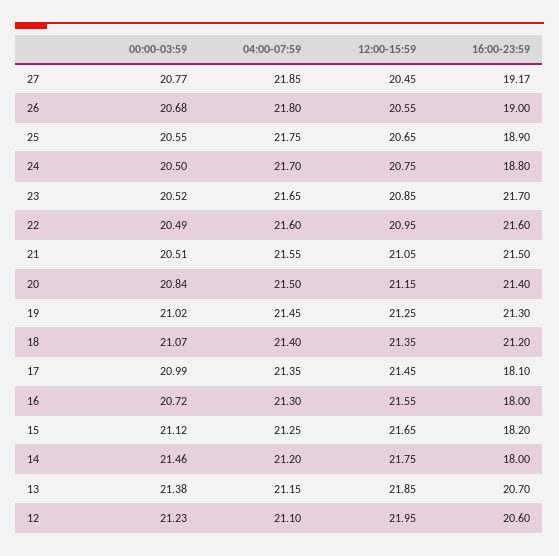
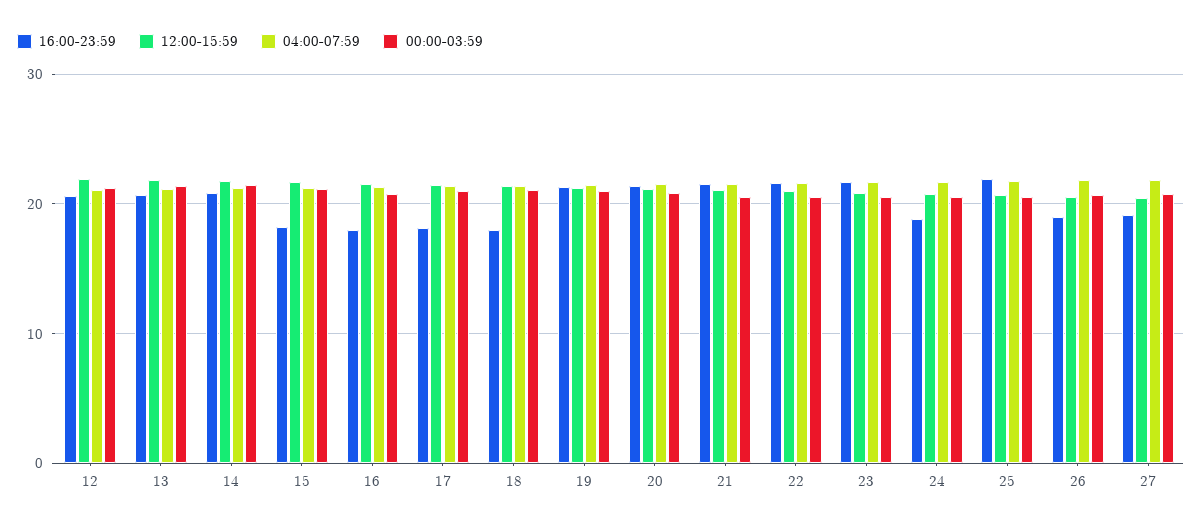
  {
    "00:00-03:59": {
      "27": 20.77,
      "26": 20.68,
      "25": 20.55,
      "24": 20.5,
      "23": 20.52,
      "22": 20.49,
      "21": 20.51,
      "20": 20.84,
      "19": 21.02,
      "18": 21.07,
      "17": 20.99,
      "16": 20.72,
      "15": 21.12,
      "14": 21.46,
      "13": 21.38,
      "12": 21.23
    },
    "04:00-07:59": {
      "27": 21.85,
      "26": 21.8,
      "25": 21.75,
      "24": 21.7,
      "23": 21.65,
      "22": 21.6,
      "21": 21.55,
      "20": 21.5,
      "19": 21.45,
      "18": 21.4,
      "17": 21.35,
      "16": 21.3,
      "15": 21.25,
      "14": 21.2,
      "13": 21.15,
      "12": 21.1
    },
    "12:00-15:59": {
      "27": 20.45,
      "26": 20.55,
      "25": 20.65,
      "24": 20.75,
      "23": 20.85,
      "22": 20.95,
      "21": 21.05,
      "20": 21.15,
      "19": 21.25,
      "18": 21.35,
      "17": 21.45,
      "16": 21.55,
      "15": 21.65,
      "14": 21.75,
      "13": 21.85,
      "12": 21.95
    },
    "16:00-23:59": {
      "27": 19.17,
      "26": 19,
-     "25": 18.9,
+     "25": 22,
      "24": 18.8,
      "23": 21.7,
      "22": 21.6,
      "21": 21.5,
      "20": 21.4,
      "19": 21.3,
-     "18": 21.2,
+     "18": 18,
      "17": 18.1,
      "16": 18,
      "15": 18.2,
-     "14": 18,
+     "14": 21,
      "13": 20.7,
      "12": 20.6
    }
  }

